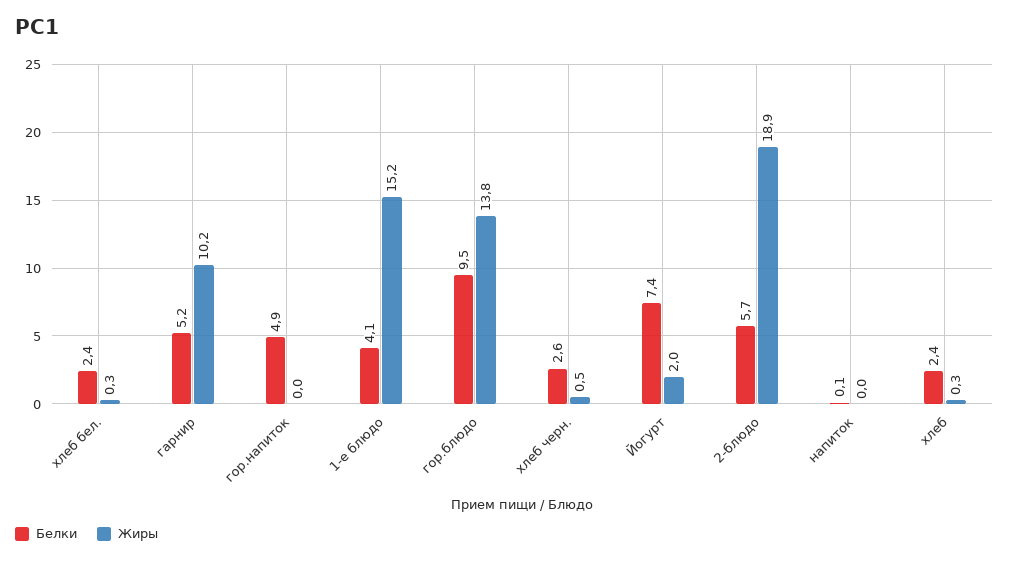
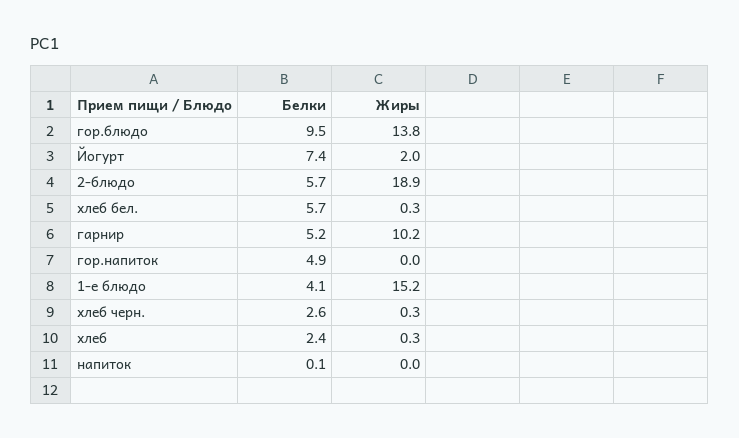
  {
    "Белки": {
-     "хлеб бел.": 2.4,
+     "хлеб бел.": 5.7,
      "гарнир": 5.2,
      "гор.напиток": 4.9,
      "1-е блюдо": 4.1,
      "гор.блюдо": 9.5,
      "хлеб черн.": 2.6,
      "Йогурт": 7.4,
      "2-блюдо": 5.7,
      "напиток": 0.1,
      "хлеб": 2.4
    },
    "Жиры": {
      "хлеб бел.": 0.3,
      "гарнир": 10.2,
      "гор.напиток": 0,
      "1-е блюдо": 15.2,
      "гор.блюдо": 13.8,
-     "хлеб черн.": 0.5,
+     "хлеб черн.": 0.3,
      "Йогурт": 2,
      "2-блюдо": 18.9,
      "напиток": 0,
      "хлеб": 0.3
    }
  }

